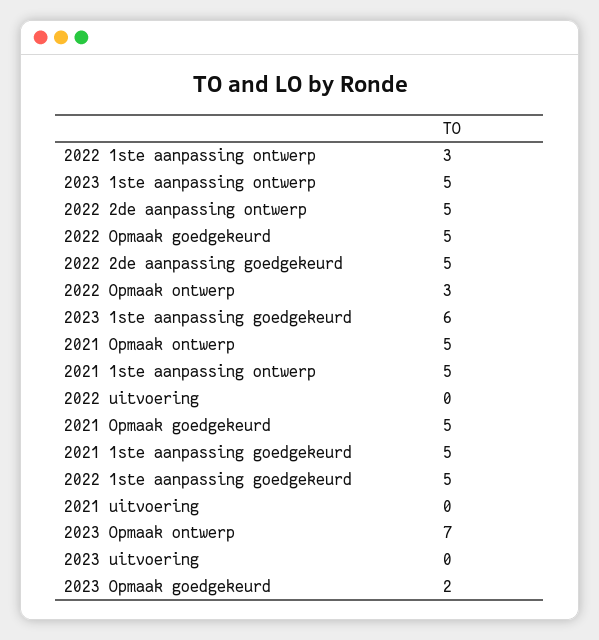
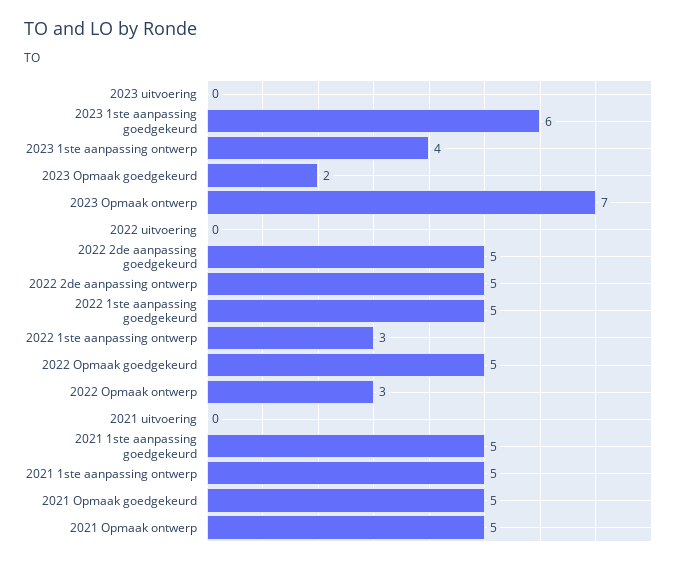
  {
    "2022 1ste aanpassing ontwerp": 3,
-   "2023 1ste aanpassing ontwerp": 5,
+   "2023 1ste aanpassing ontwerp": 4,
    "2022 2de aanpassing ontwerp": 5,
    "2022 Opmaak goedgekeurd": 5,
    "2022 2de aanpassing goedgekeurd": 5,
    "2022 Opmaak ontwerp": 3,
    "2023 1ste aanpassing goedgekeurd": 6,
    "2021 Opmaak ontwerp": 5,
    "2021 1ste aanpassing ontwerp": 5,
    "2022 uitvoering": 0,
    "2021 Opmaak goedgekeurd": 5,
    "2021 1ste aanpassing goedgekeurd": 5,
    "2022 1ste aanpassing goedgekeurd": 5,
    "2021 uitvoering": 0,
    "2023 Opmaak ontwerp": 7,
    "2023 uitvoering": 0,
    "2023 Opmaak goedgekeurd": 2
  }

